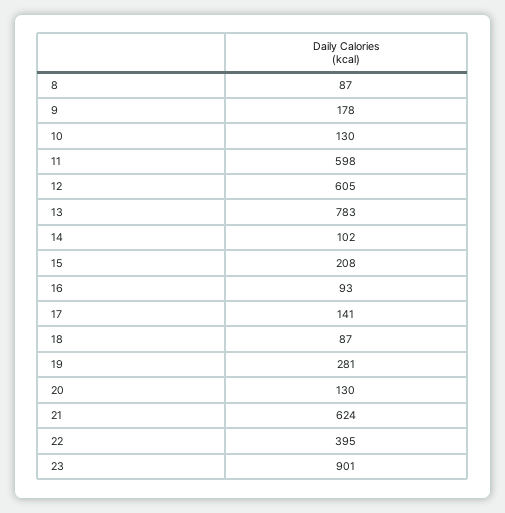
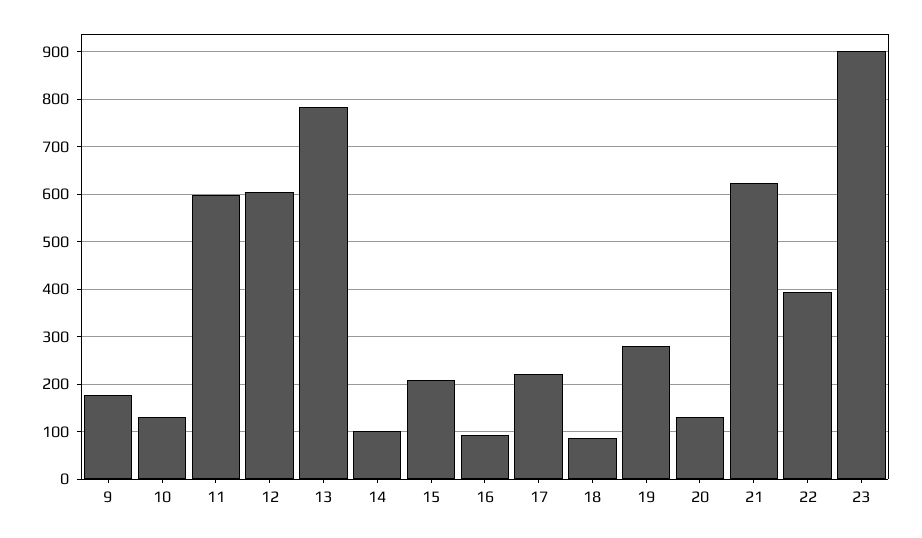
  {
-   "8": 87,
    "9": 178,
    "10": 130,
    "11": 598,
    "12": 605,
    "13": 783,
    "14": 102,
    "15": 208,
    "16": 93,
-   "17": 141,
+   "17": 220,
    "18": 87,
    "19": 281,
    "20": 130,
    "21": 624,
    "22": 395,
    "23": 901
  }

